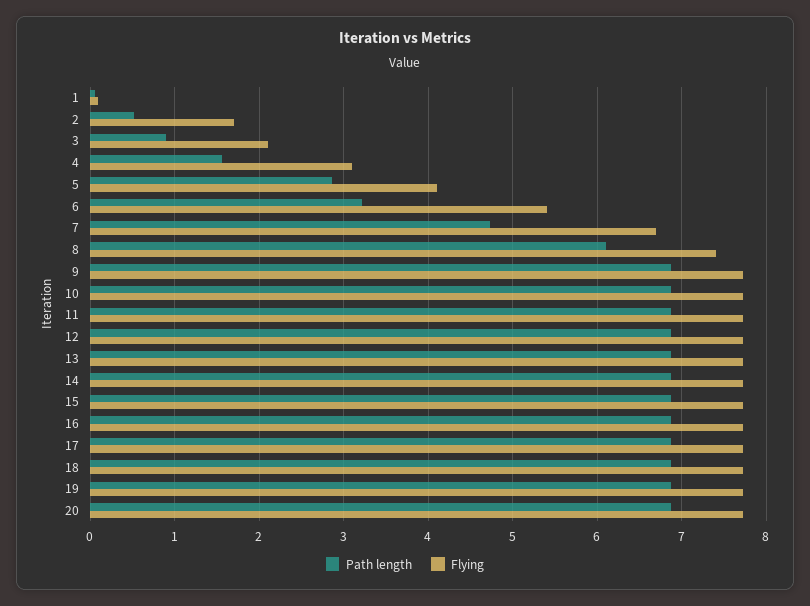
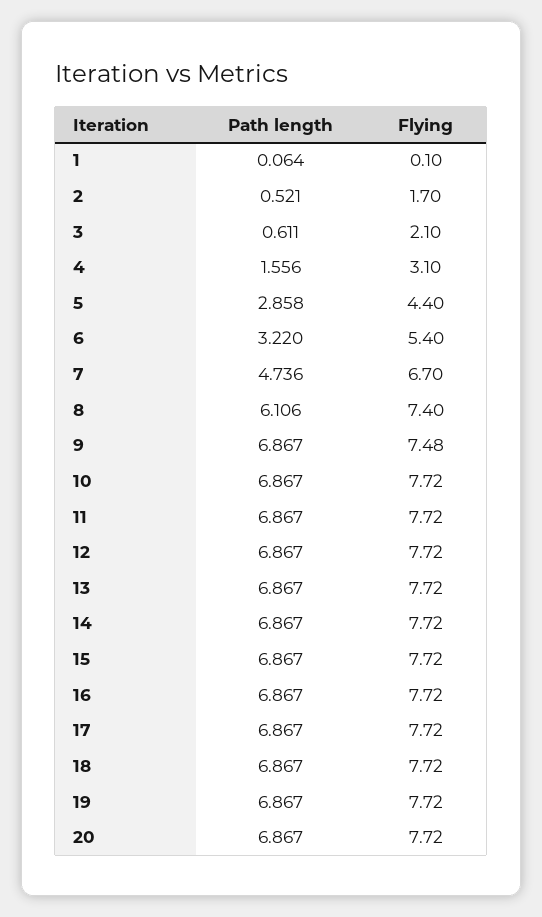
  {
    "Path length": {
      "1": 0.064,
      "2": 0.521,
-     "3": 0.9,
+     "3": 0.611,
      "4": 1.556,
      "5": 2.858,
      "6": 3.22,
      "7": 4.736,
      "8": 6.106,
      "9": 6.867,
      "10": 6.867,
      "11": 6.867,
      "12": 6.867,
      "13": 6.867,
      "14": 6.867,
      "15": 6.867,
      "16": 6.867,
      "17": 6.867,
      "18": 6.867,
      "19": 6.867,
      "20": 6.867
    },
    "Flying": {
      "1": 0.1,
      "2": 1.7,
      "3": 2.1,
      "4": 3.1,
-     "5": 4.1,
+     "5": 4.4,
      "6": 5.4,
      "7": 6.7,
      "8": 7.4,
-     "9": 7.7,
+     "9": 7.48,
      "10": 7.72,
      "11": 7.72,
      "12": 7.72,
      "13": 7.72,
      "14": 7.72,
      "15": 7.72,
      "16": 7.72,
      "17": 7.72,
      "18": 7.72,
      "19": 7.72,
      "20": 7.72
    }
  }

